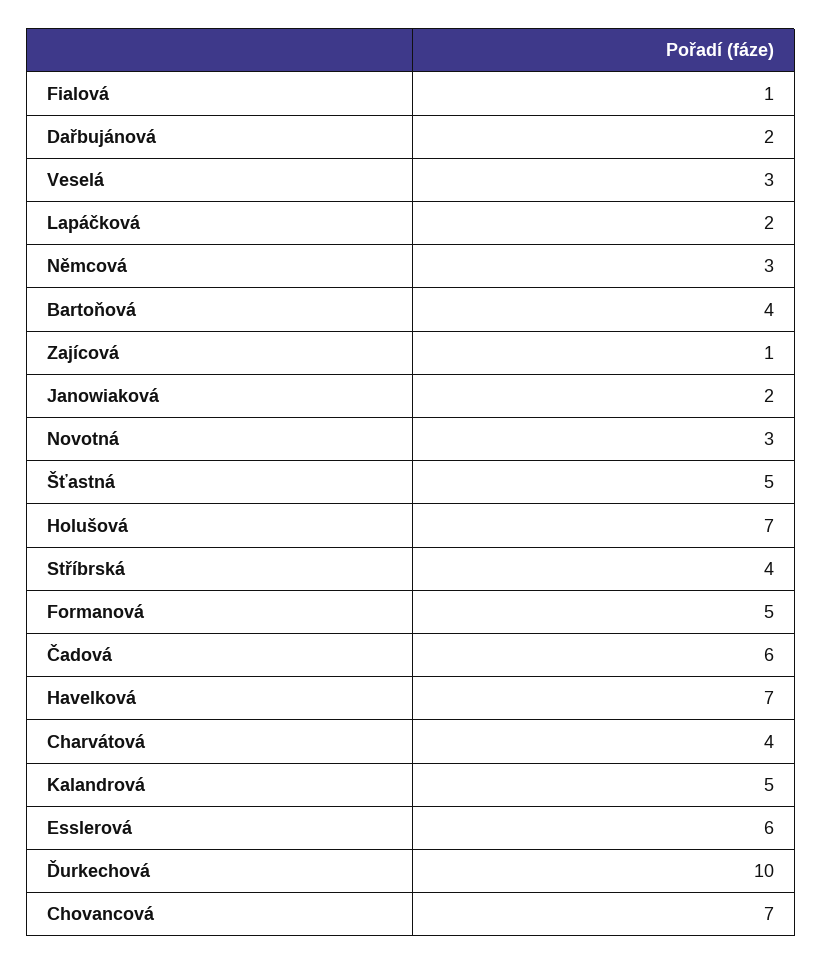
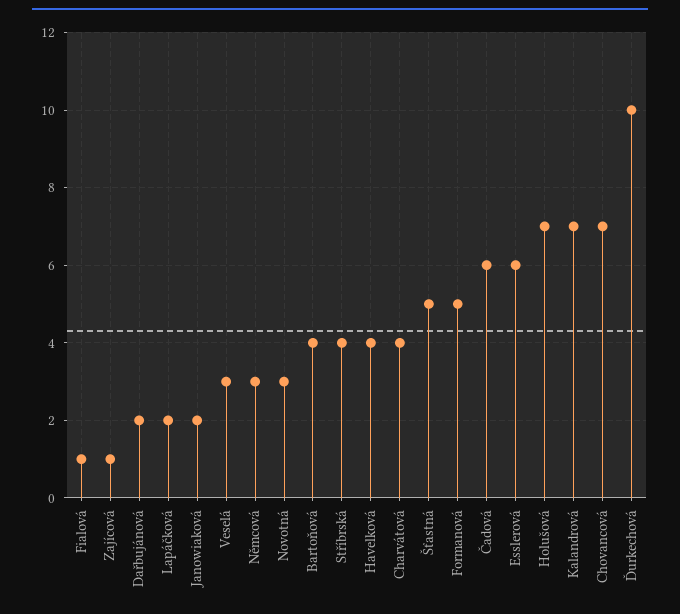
  {
    "Fialová": 1,
    "Dařbujánová": 2,
    "Veselá": 3,
    "Lapáčková": 2,
    "Němcová": 3,
    "Bartoňová": 4,
    "Zajícová": 1,
    "Janowiaková": 2,
    "Novotná": 3,
    "Šťastná": 5,
    "Holušová": 7,
    "Stříbrská": 4,
    "Formanová": 5,
    "Čadová": 6,
-   "Havelková": 7,
+   "Havelková": 4,
    "Charvátová": 4,
-   "Kalandrová": 5,
+   "Kalandrová": 7,
    "Esslerová": 6,
    "Ďurkechová": 10,
    "Chovancová": 7
  }

